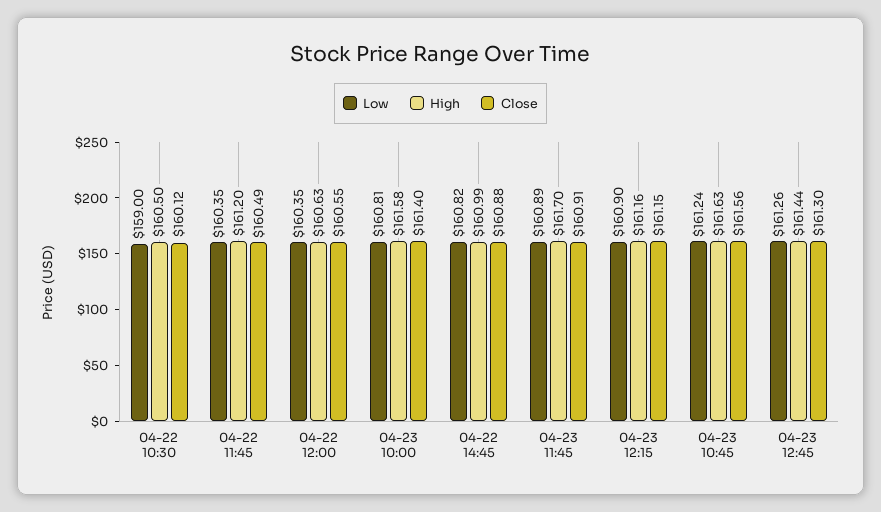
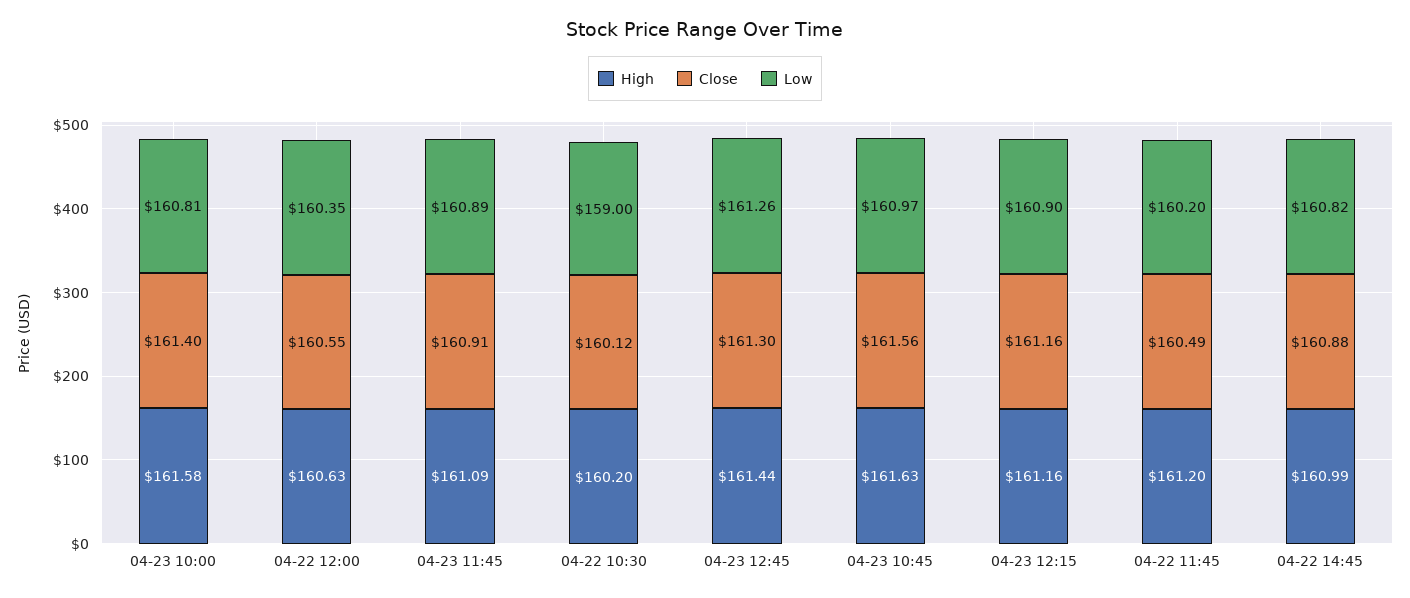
  {
    "Low": {
      "04-22 10:30": 159,
-     "04-22 11:45": 160.35,
+     "04-22 11:45": 160.2,
      "04-22 12:00": 160.35,
      "04-23 10:00": 160.81,
      "04-22 14:45": 160.82,
      "04-23 11:45": 160.89,
      "04-23 12:15": 160.9,
-     "04-23 10:45": 161.24,
+     "04-23 10:45": 160.97,
      "04-23 12:45": 161.26
    },
    "High": {
-     "04-22 10:30": 160.5,
+     "04-22 10:30": 160.2,
      "04-22 11:45": 161.2,
      "04-22 12:00": 160.63,
      "04-23 10:00": 161.58,
      "04-22 14:45": 160.99,
-     "04-23 11:45": 161.7,
+     "04-23 11:45": 161.09,
      "04-23 12:15": 161.16,
      "04-23 10:45": 161.63,
      "04-23 12:45": 161.44
    },
    "Close": {
      "04-22 10:30": 160.12,
      "04-22 11:45": 160.49,
      "04-22 12:00": 160.55,
      "04-23 10:00": 161.4,
      "04-22 14:45": 160.88,
      "04-23 11:45": 160.91,
-     "04-23 12:15": 161.15,
+     "04-23 12:15": 161.16,
      "04-23 10:45": 161.56,
      "04-23 12:45": 161.3
    }
  }

